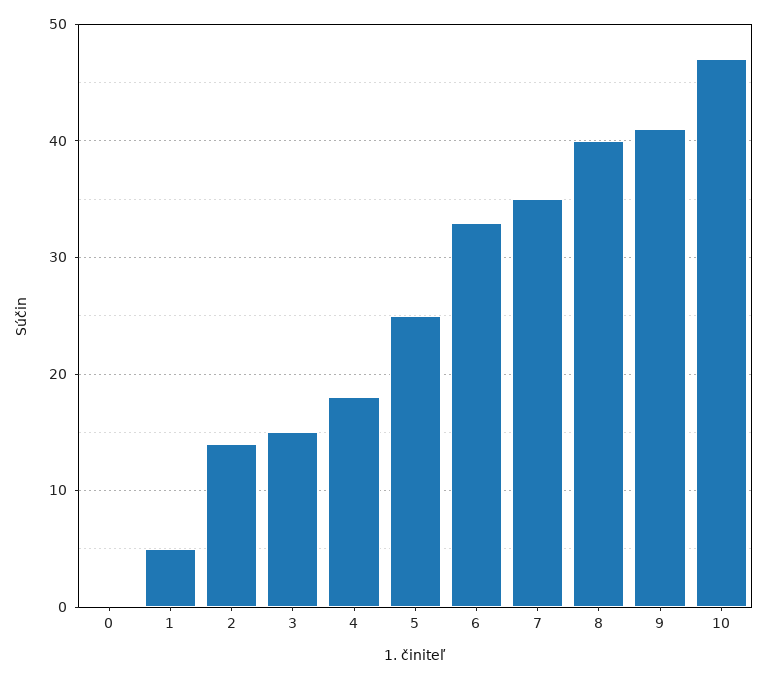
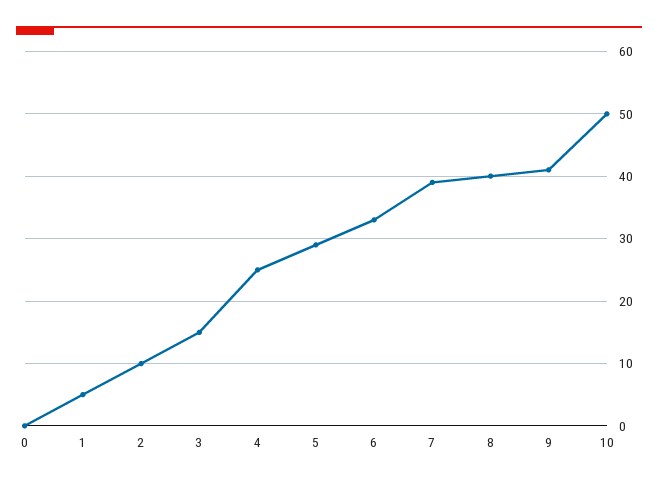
  {
    "0": 0,
    "1": 5,
-   "2": 14,
+   "2": 10,
    "3": 15,
-   "4": 18,
+   "4": 25,
-   "5": 25,
+   "5": 29,
    "6": 33,
-   "7": 35,
+   "7": 39,
    "8": 40,
    "9": 41,
-   "10": 47
+   "10": 50
  }

